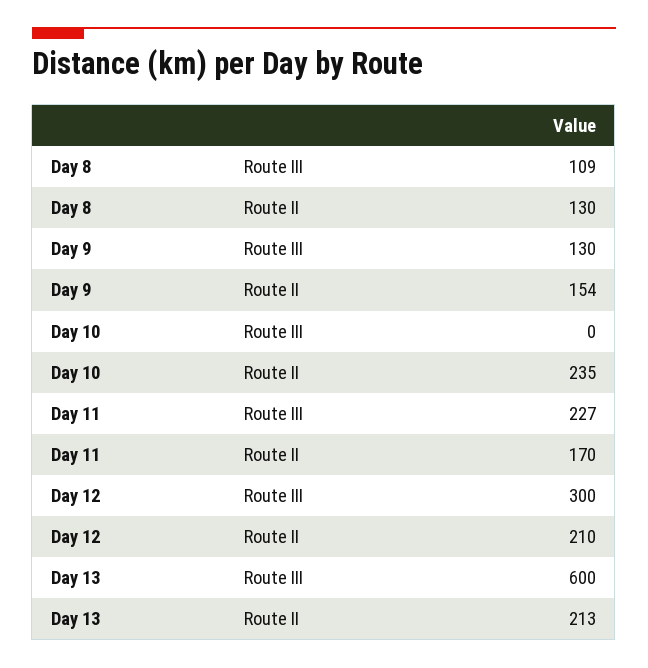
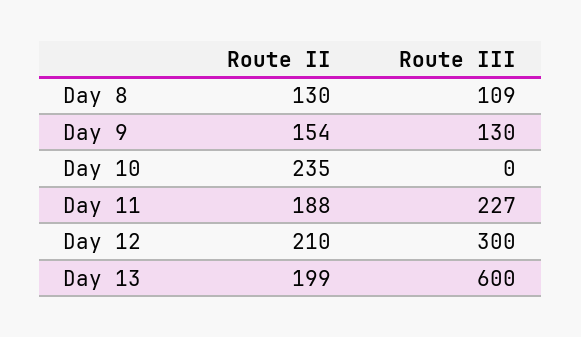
  {
    "Day 8": {
      "Route III": 109,
      "Route II": 130
    },
    "Day 9": {
      "Route III": 130,
      "Route II": 154
    },
    "Day 10": {
      "Route III": 0,
      "Route II": 235
    },
    "Day 11": {
      "Route III": 227,
-     "Route II": 170
+     "Route II": 188
    },
    "Day 12": {
      "Route III": 300,
      "Route II": 210
    },
    "Day 13": {
      "Route III": 600,
-     "Route II": 213
+     "Route II": 199
    }
  }

